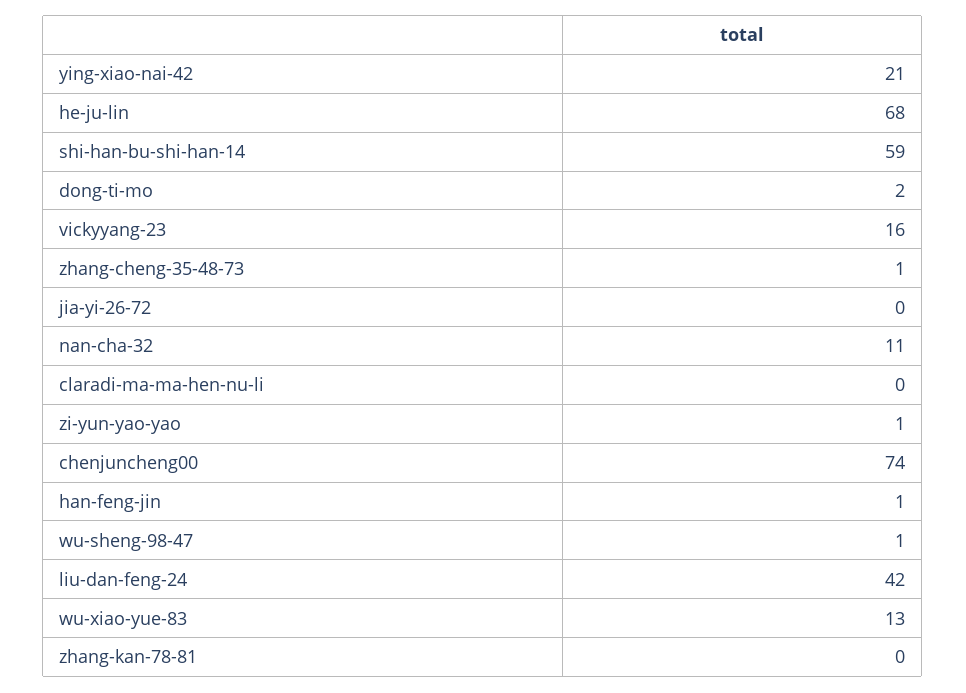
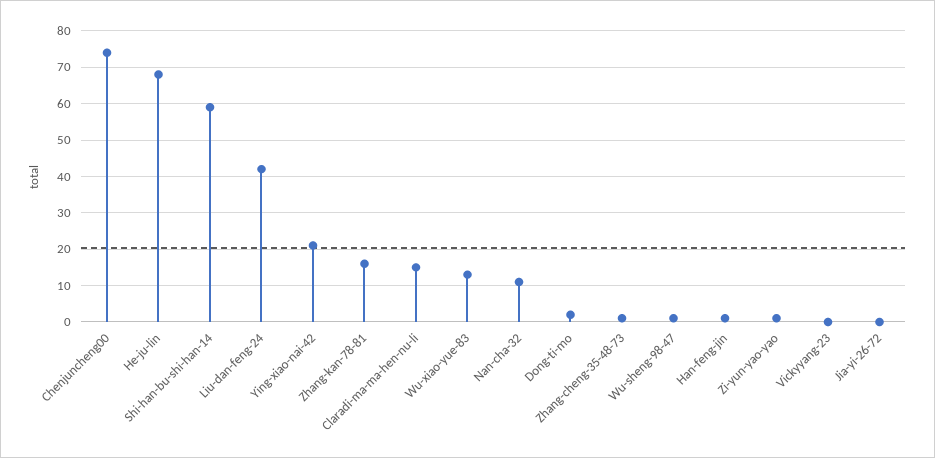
  {
    "ying-xiao-nai-42": 21,
    "he-ju-lin": 68,
    "shi-han-bu-shi-han-14": 59,
    "dong-ti-mo": 2,
-   "vickyyang-23": 16,
+   "vickyyang-23": 0,
    "zhang-cheng-35-48-73": 1,
    "jia-yi-26-72": 0,
    "nan-cha-32": 11,
-   "claradi-ma-ma-hen-nu-li": 0,
+   "claradi-ma-ma-hen-nu-li": 15,
    "zi-yun-yao-yao": 1,
    "chenjuncheng00": 74,
    "han-feng-jin": 1,
    "wu-sheng-98-47": 1,
    "liu-dan-feng-24": 42,
    "wu-xiao-yue-83": 13,
-   "zhang-kan-78-81": 0
+   "zhang-kan-78-81": 15
  }

